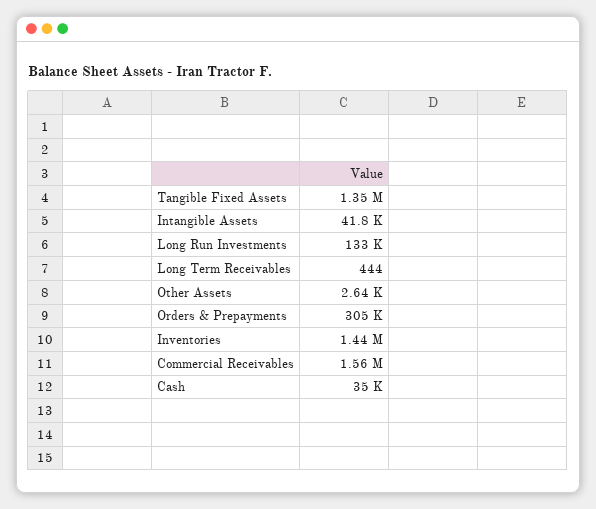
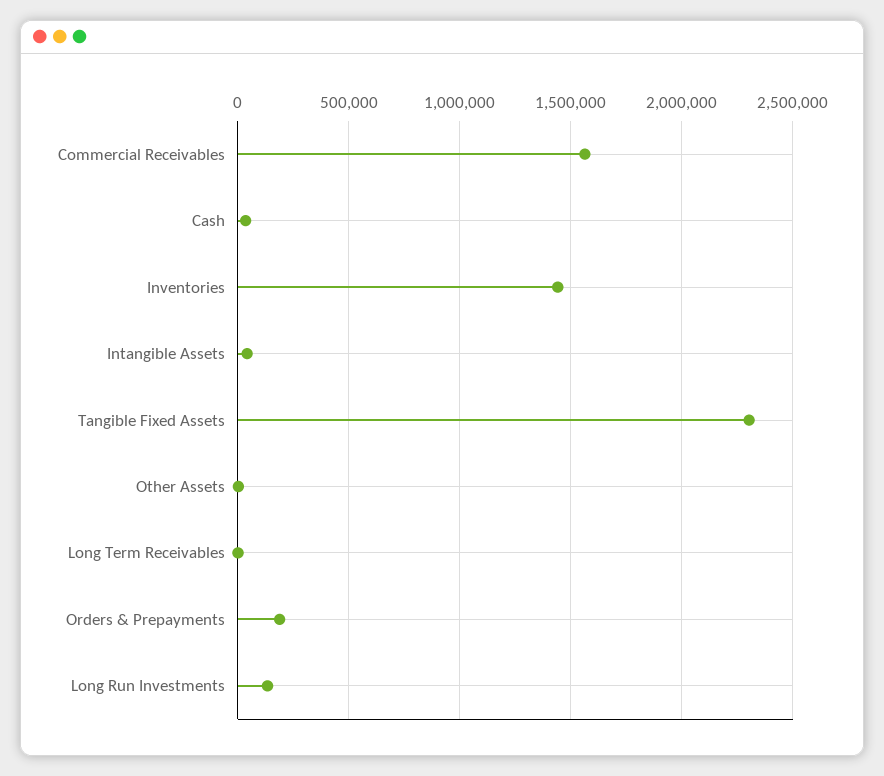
  {
-   "Tangible Fixed Assets": 1350000,
+   "Tangible Fixed Assets": 2300000,
    "Intangible Assets": 41800,
    "Long Run Investments": 133000,
    "Long Term Receivables": 444,
    "Other Assets": 2640,
-   "Orders & Prepayments": 305000,
+   "Orders & Prepayments": 200000,
    "Inventories": 1440000,
    "Commercial Receivables": 1560000,
    "Cash": 35000
  }

